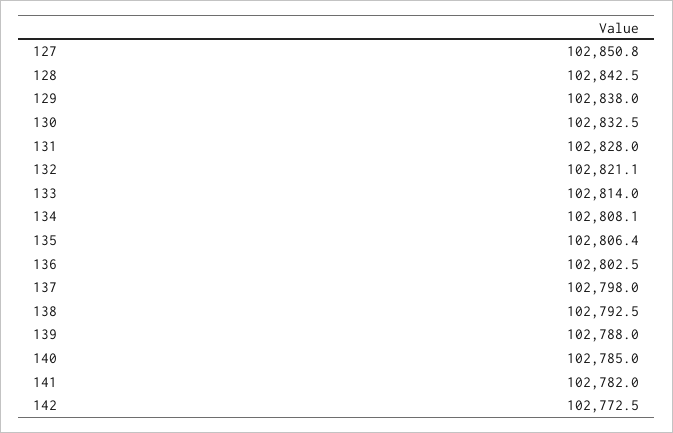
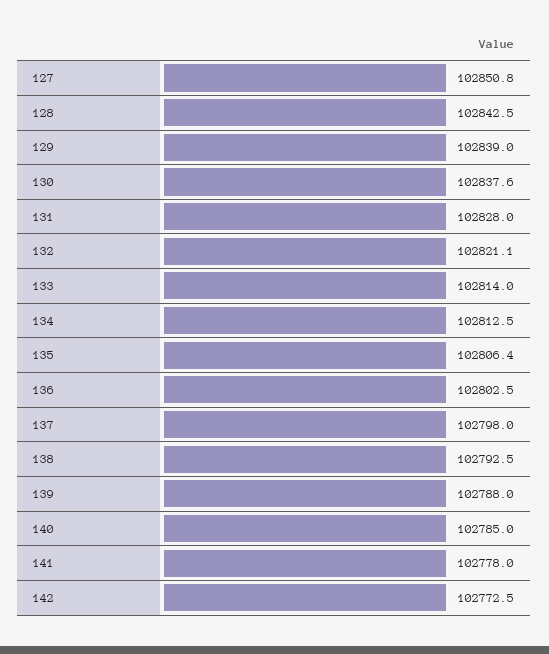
  {
    "127": 102850.8,
    "128": 102842.5,
-   "129": 102838,
+   "129": 102839,
-   "130": 102832.5,
+   "130": 102837.6,
    "131": 102828,
    "132": 102821.1,
    "133": 102814,
-   "134": 102808.1,
+   "134": 102812.5,
    "135": 102806.4,
    "136": 102802.5,
    "137": 102798,
    "138": 102792.5,
    "139": 102788,
    "140": 102785,
-   "141": 102782,
+   "141": 102778,
    "142": 102772.5
  }

